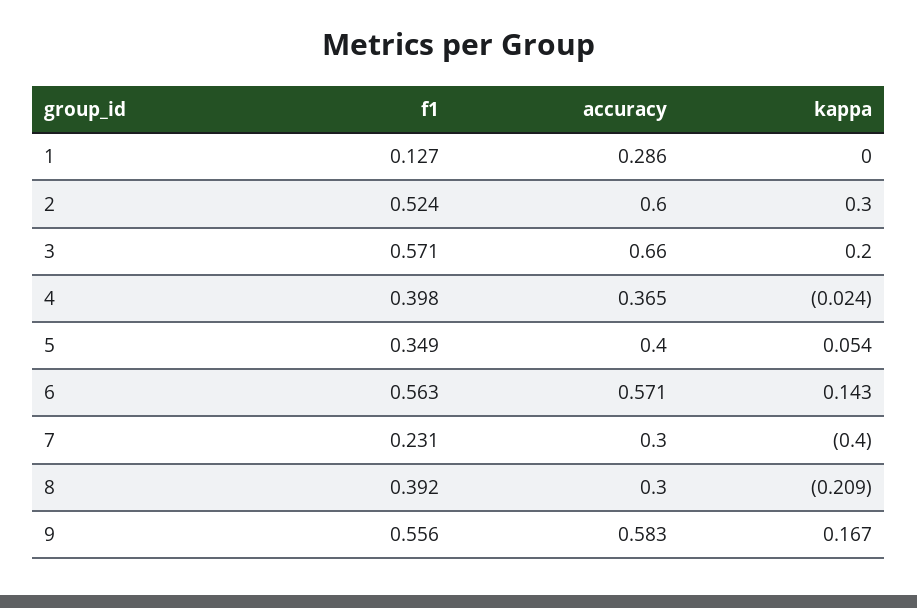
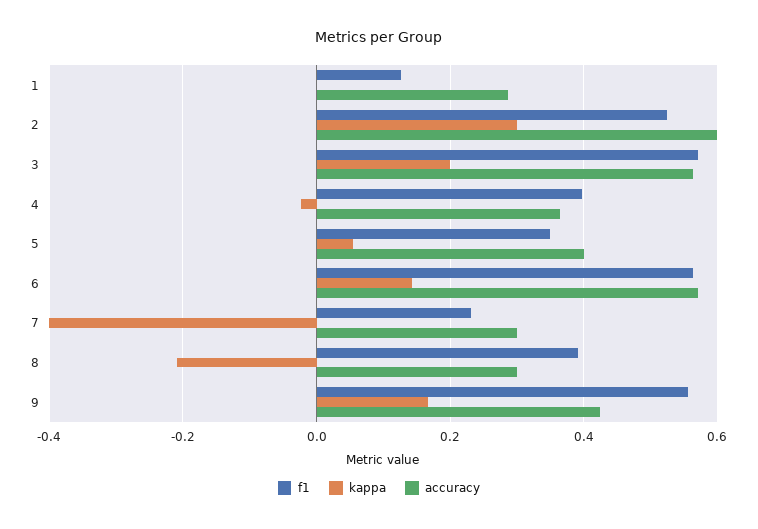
  {
    "f1": {
      "1": 0.127,
      "2": 0.524,
      "3": 0.571,
      "4": 0.398,
      "5": 0.349,
      "6": 0.563,
      "7": 0.231,
      "8": 0.392,
      "9": 0.556
    },
    "accuracy": {
      "1": 0.286,
      "2": 0.6,
-     "3": 0.66,
+     "3": 0.56,
      "4": 0.365,
      "5": 0.4,
      "6": 0.571,
      "7": 0.3,
      "8": 0.3,
-     "9": 0.583
+     "9": 0.42
    },
    "kappa": {
      "1": 0,
      "2": 0.3,
      "3": 0.2,
      "4": -0.024,
      "5": 0.054,
      "6": 0.143,
      "7": -0.4,
      "8": -0.209,
      "9": 0.167
    }
  }

